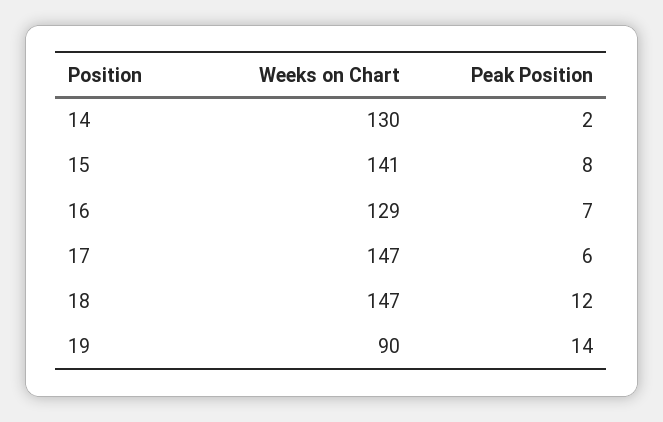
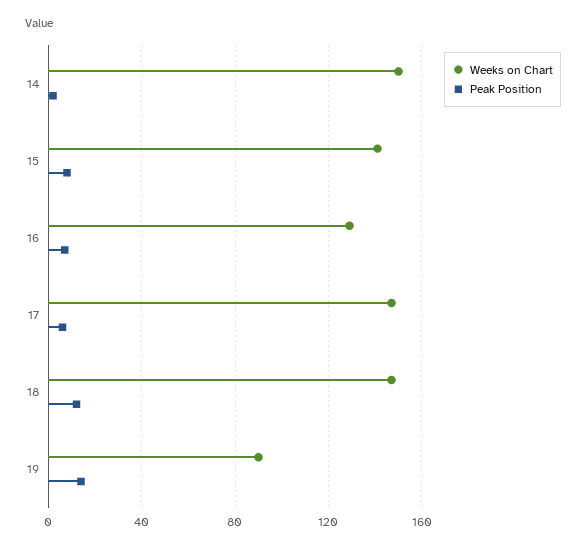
  {
    "Weeks on Chart": {
-     "14": 130,
+     "14": 150,
      "15": 141,
      "16": 129,
      "17": 147,
      "18": 147,
      "19": 90
    },
    "Peak Position": {
      "14": 2,
      "15": 8,
      "16": 7,
      "17": 6,
      "18": 12,
      "19": 14
    }
  }

